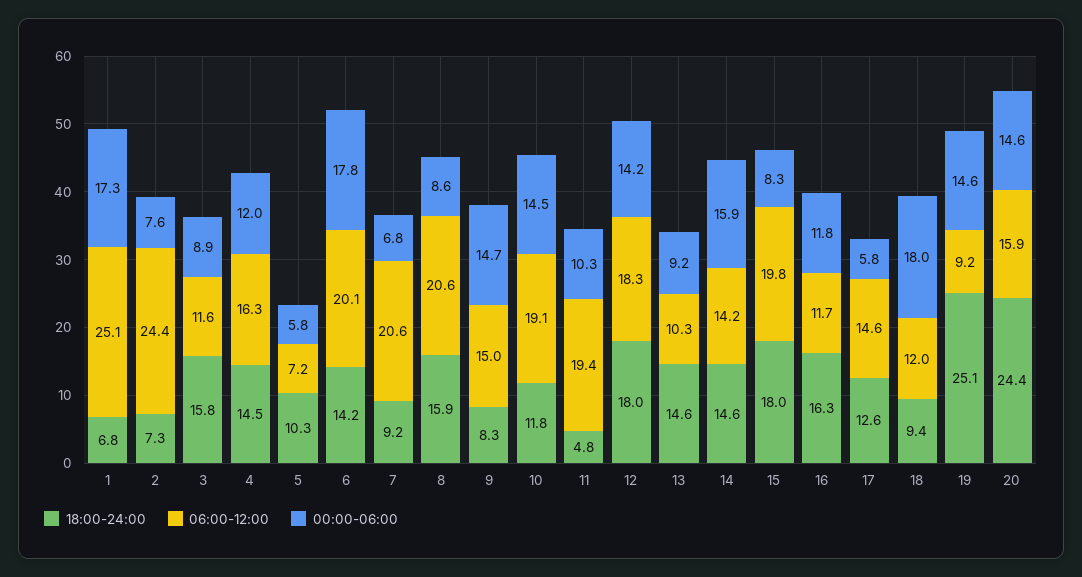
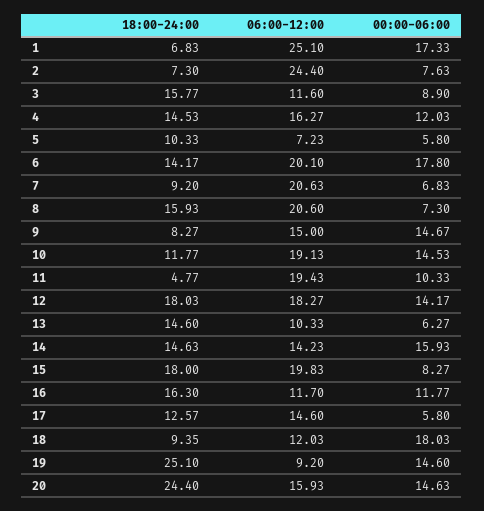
  {
    "18:00-24:00": {
      "1": 6.83,
      "2": 7.3,
      "3": 15.77,
      "4": 14.53,
      "5": 10.33,
      "6": 14.17,
      "7": 9.2,
      "8": 15.93,
      "9": 8.27,
      "10": 11.77,
      "11": 4.77,
      "12": 18.03,
      "13": 14.6,
      "14": 14.63,
      "15": 18,
      "16": 16.3,
      "17": 12.57,
      "18": 9.35,
      "19": 25.1,
      "20": 24.4
    },
    "06:00-12:00": {
      "1": 25.1,
      "2": 24.4,
      "3": 11.6,
      "4": 16.27,
      "5": 7.23,
      "6": 20.1,
      "7": 20.63,
      "8": 20.6,
      "9": 15,
      "10": 19.13,
      "11": 19.43,
      "12": 18.27,
      "13": 10.33,
      "14": 14.23,
      "15": 19.83,
      "16": 11.7,
      "17": 14.6,
      "18": 12.03,
      "19": 9.2,
      "20": 15.93
    },
    "00:00-06:00": {
      "1": 17.33,
      "2": 7.63,
      "3": 8.9,
      "4": 12.03,
      "5": 5.8,
      "6": 17.8,
      "7": 6.83,
-     "8": 8.6,
+     "8": 7.3,
      "9": 14.67,
      "10": 14.53,
      "11": 10.33,
      "12": 14.17,
-     "13": 9.2,
+     "13": 6.27,
      "14": 15.93,
      "15": 8.27,
      "16": 11.77,
      "17": 5.8,
      "18": 18.03,
      "19": 14.6,
      "20": 14.63
    }
  }

